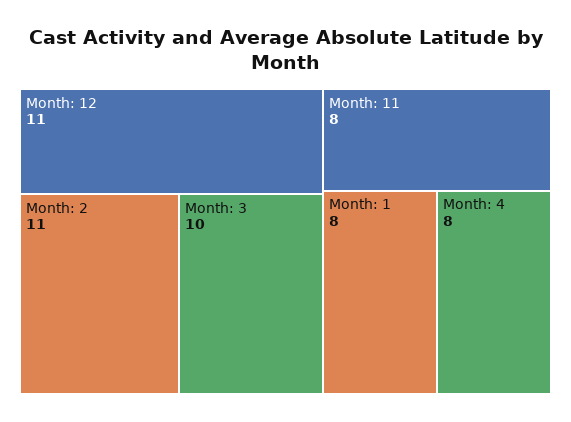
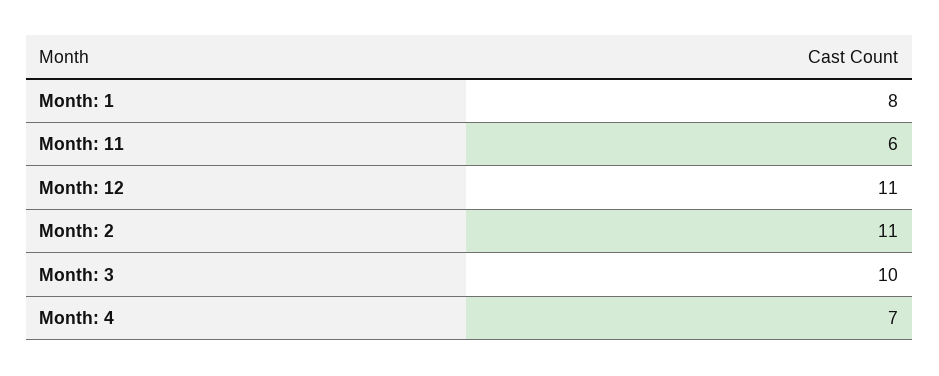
  {
    "Month: 12": 11,
    "Month: 2": 11,
    "Month: 3": 10,
-   "Month: 11": 8,
+   "Month: 11": 6,
    "Month: 1": 8,
-   "Month: 4": 8
+   "Month: 4": 7
  }

